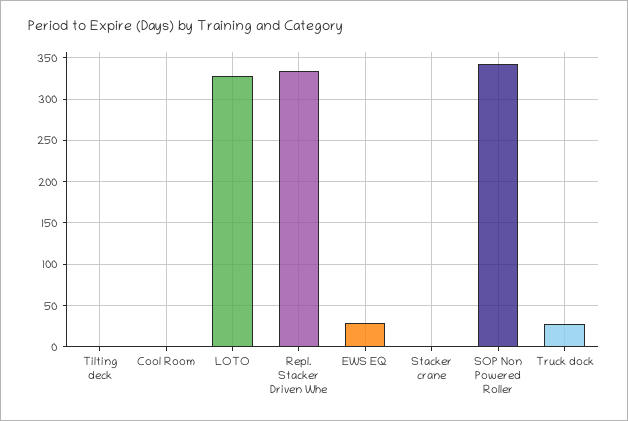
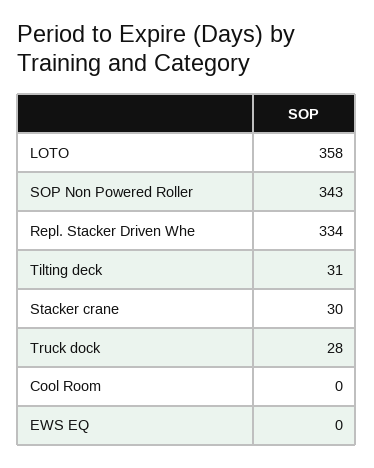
  {
-   "Tilting deck": 0,
+   "Tilting deck": 31,
    "Cool Room": 0,
-   "LOTO": 330,
+   "LOTO": 358,
    "Repl. Stacker Driven Whe": 334,
-   "EWS EQ": 30,
+   "EWS EQ": 0,
-   "Stacker crane": 0,
+   "Stacker crane": 30,
    "SOP Non Powered Roller": 343,
    "Truck dock": 28
  }

